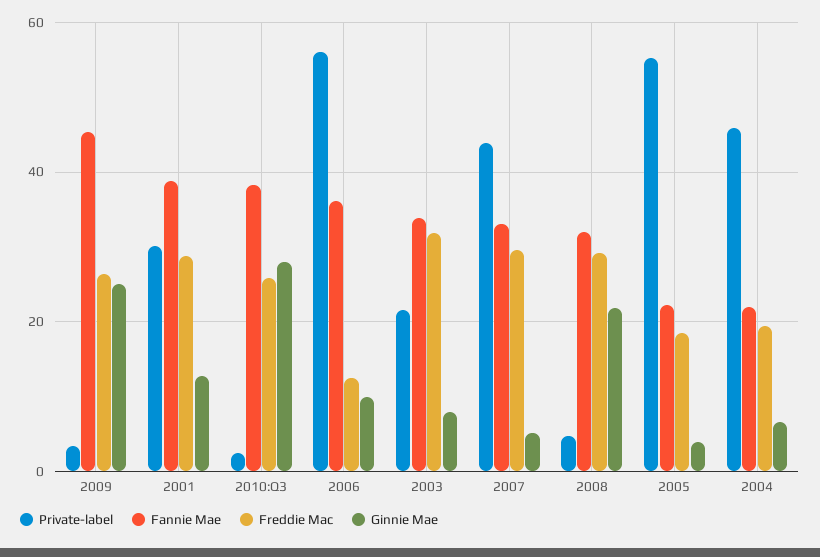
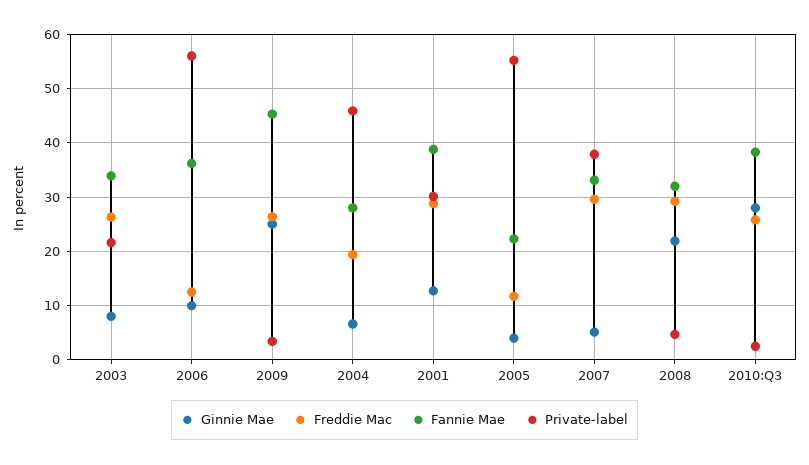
  {
    "Private-label": {
      "2009": 4,
      "2001": 30,
      "2010:Q3": 2,
      "2006": 56,
      "2003": 22,
-     "2007": 44,
+     "2007": 38,
      "2008": 4,
      "2005": 56,
      "2004": 46
    },
    "Fannie Mae": {
      "2009": 46,
      "2001": 38,
      "2010:Q3": 38,
      "2006": 36,
      "2003": 34,
      "2007": 34,
      "2008": 32,
      "2005": 22,
-     "2004": 22
+     "2004": 28
    },
    "Freddie Mac": {
      "2009": 26,
      "2001": 28,
      "2010:Q3": 26,
      "2006": 12,
-     "2003": 32,
+     "2003": 26,
      "2007": 30,
      "2008": 30,
-     "2005": 18,
+     "2005": 12,
      "2004": 20
    },
    "Ginnie Mae": {
      "2009": 26,
      "2001": 12,
      "2010:Q3": 28,
      "2006": 10,
      "2003": 8,
      "2007": 6,
      "2008": 22,
      "2005": 4,
      "2004": 6
    }
  }

